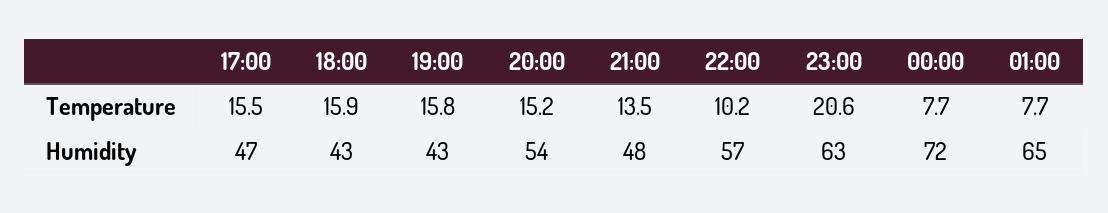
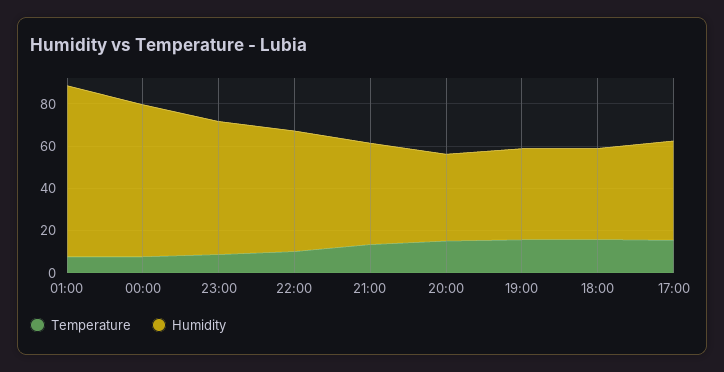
  {
    "Temperature": {
      "17:00": 15.5,
      "18:00": 15.9,
      "19:00": 15.8,
      "20:00": 15.2,
      "21:00": 13.5,
      "22:00": 10.2,
-     "23:00": 20.6,
+     "23:00": 10,
      "00:00": 7.7,
      "01:00": 7.7
    },
    "Humidity": {
      "17:00": 47,
      "18:00": 43,
      "19:00": 43,
-     "20:00": 54,
+     "20:00": 40,
      "21:00": 48,
      "22:00": 57,
      "23:00": 63,
      "00:00": 72,
-     "01:00": 65
+     "01:00": 80
    }
  }

